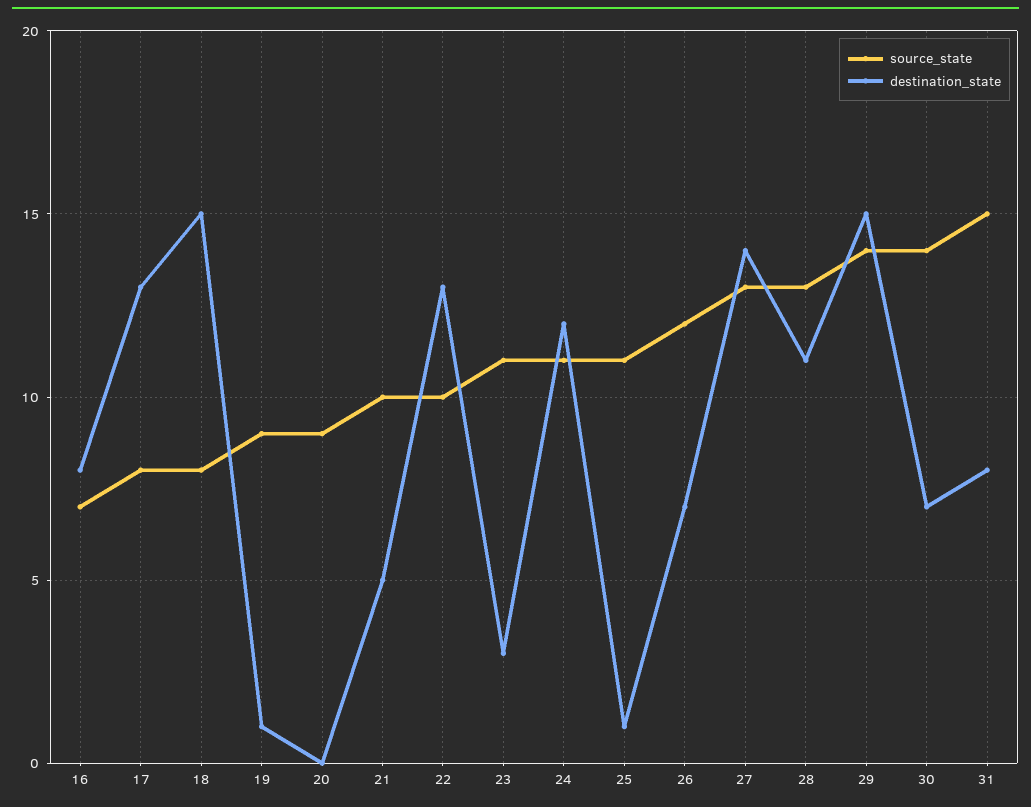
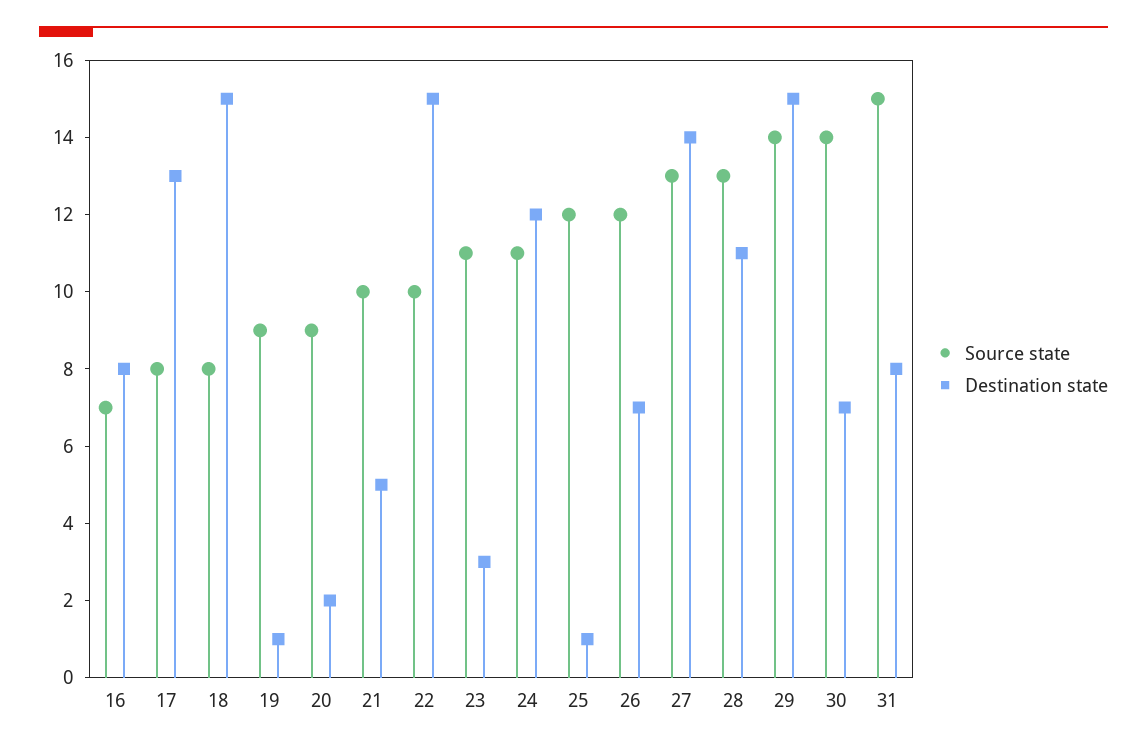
  {
    "source_state": {
      "16": 7,
      "17": 8,
      "18": 8,
      "19": 9,
      "20": 9,
      "21": 10,
      "22": 10,
      "23": 11,
      "24": 11,
-     "25": 11,
+     "25": 12,
      "26": 12,
      "27": 13,
      "28": 13,
      "29": 14,
      "30": 14,
      "31": 15
    },
    "destination_state": {
      "16": 8,
      "17": 13,
      "18": 15,
      "19": 1,
-     "20": 0,
+     "20": 2,
      "21": 5,
-     "22": 13,
+     "22": 15,
      "23": 3,
      "24": 12,
      "25": 1,
      "26": 7,
      "27": 14,
      "28": 11,
      "29": 15,
      "30": 7,
      "31": 8
    }
  }

